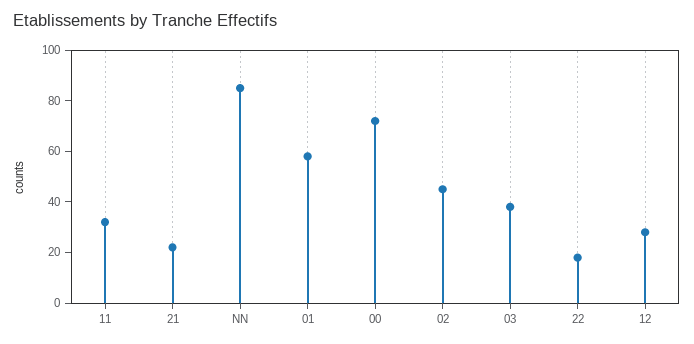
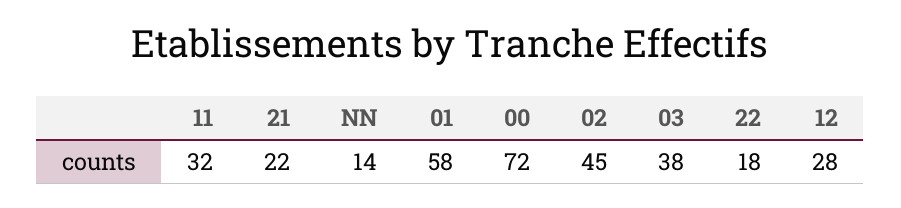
  {
    "11": 32,
    "21": 22,
-   "NN": 85,
+   "NN": 14,
    "01": 58,
    "00": 72,
    "02": 45,
    "03": 38,
    "22": 18,
    "12": 28
  }

